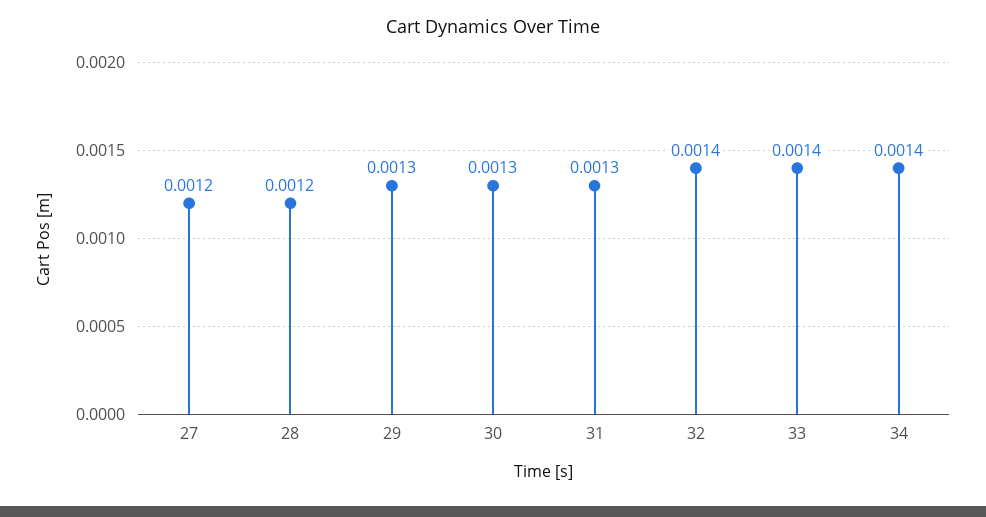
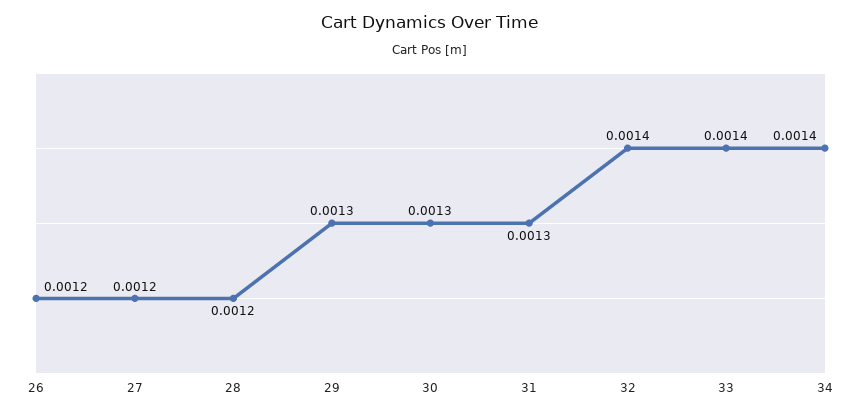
  {
    "27": 0.0012,
    "28": 0.0012,
    "29": 0.0013,
    "30": 0.0013,
    "31": 0.0013,
    "32": 0.0014,
    "33": 0.0014,
-   "34": 0.0014
+   "34": 0.0014,
+   "26": 0.0012
  }

